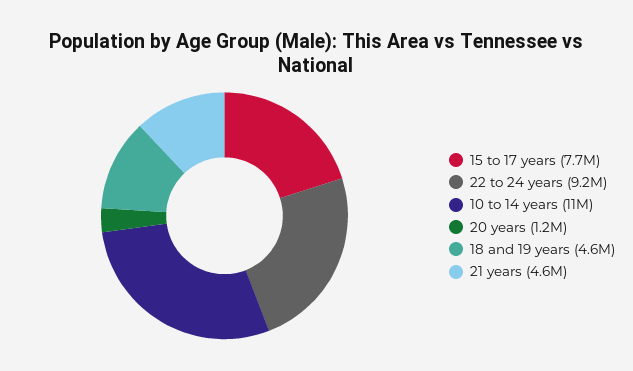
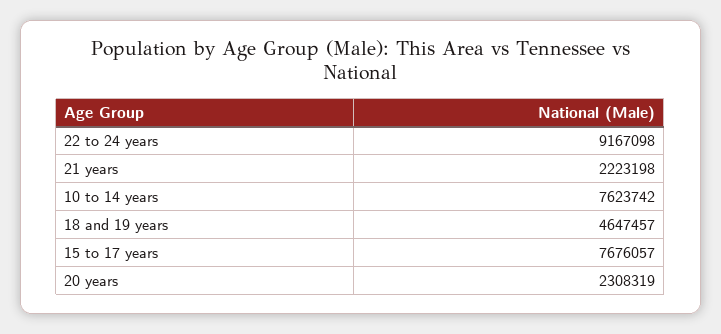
  {
    "15 to 17 years": 7676057,
    "22 to 24 years": 9167098,
-   "10 to 14 years": 11000000,
+   "10 to 14 years": 7623742,
-   "20 years": 1200000,
+   "20 years": 2308319,
    "18 and 19 years": 4647457,
-   "21 years": 4600000
+   "21 years": 2223198
  }

